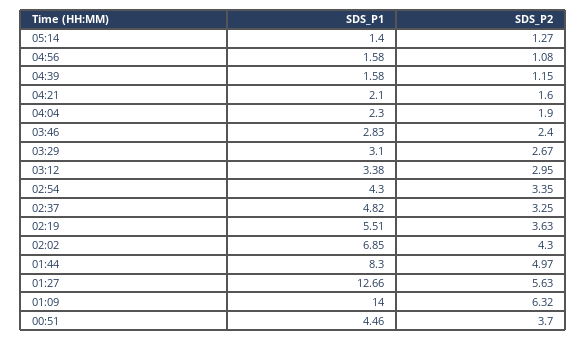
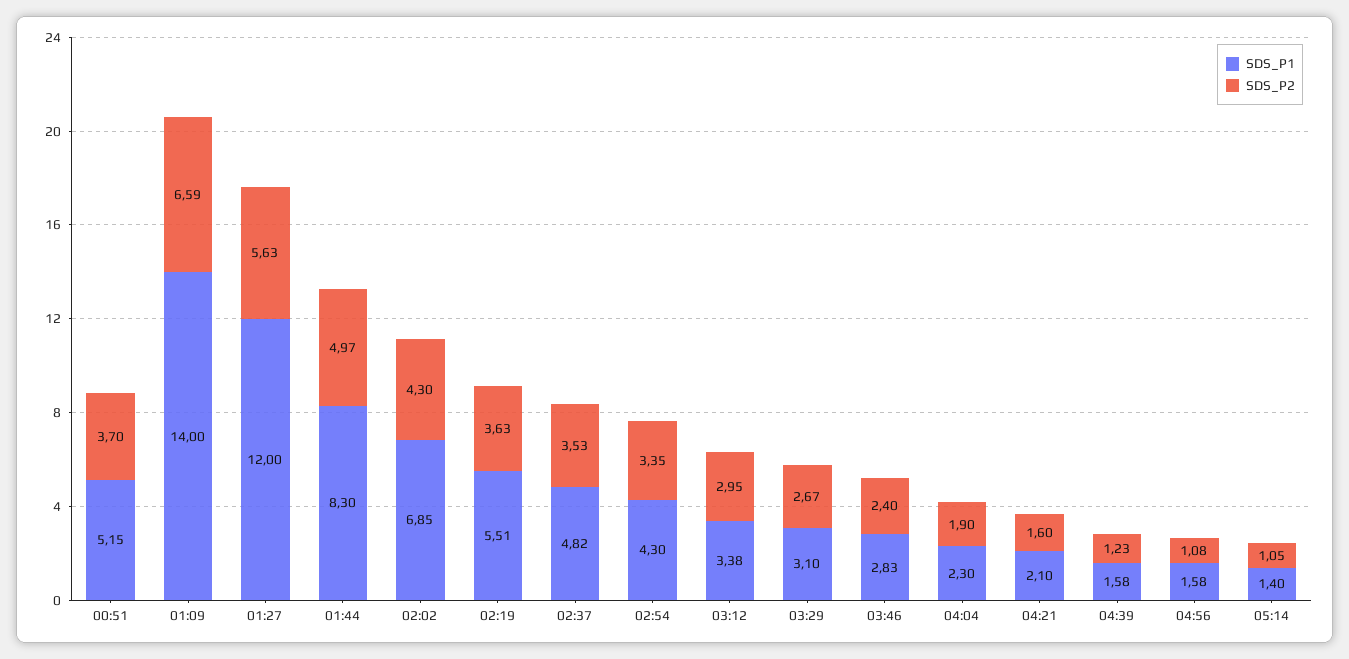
  {
    "SDS_P1": {
      "05:14": 1.4,
      "04:56": 1.58,
      "04:39": 1.58,
      "04:21": 2.1,
      "04:04": 2.3,
      "03:46": 2.83,
      "03:29": 3.1,
      "03:12": 3.38,
      "02:54": 4.3,
      "02:37": 4.82,
      "02:19": 5.51,
      "02:02": 6.85,
      "01:44": 8.3,
-     "01:27": 12.66,
+     "01:27": 12,
      "01:09": 14,
-     "00:51": 4.46
+     "00:51": 5.15
    },
    "SDS_P2": {
-     "05:14": 1.27,
+     "05:14": 1.05,
      "04:56": 1.08,
-     "04:39": 1.15,
+     "04:39": 1.23,
      "04:21": 1.6,
      "04:04": 1.9,
      "03:46": 2.4,
      "03:29": 2.67,
      "03:12": 2.95,
      "02:54": 3.35,
-     "02:37": 3.25,
+     "02:37": 3.53,
      "02:19": 3.63,
      "02:02": 4.3,
      "01:44": 4.97,
      "01:27": 5.63,
-     "01:09": 6.32,
+     "01:09": 6.59,
      "00:51": 3.7
    }
  }

